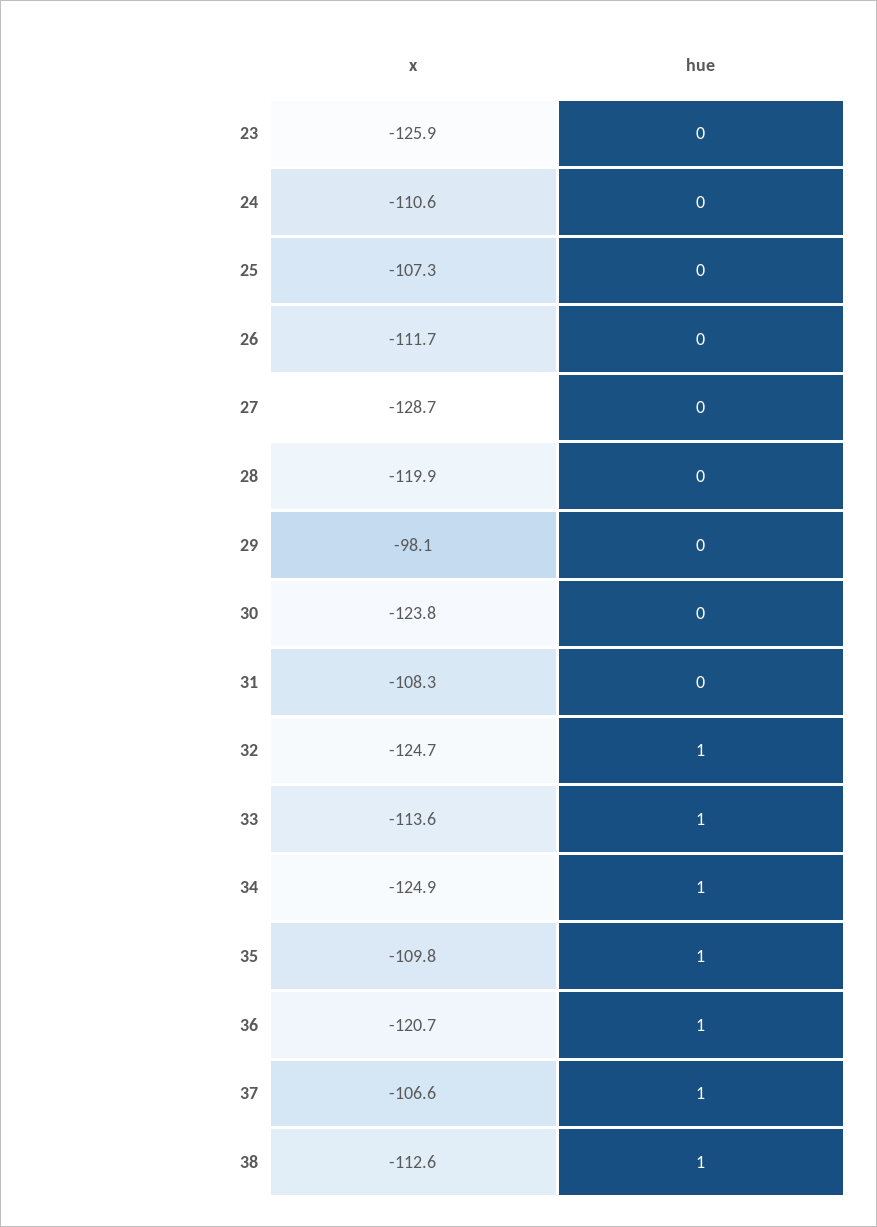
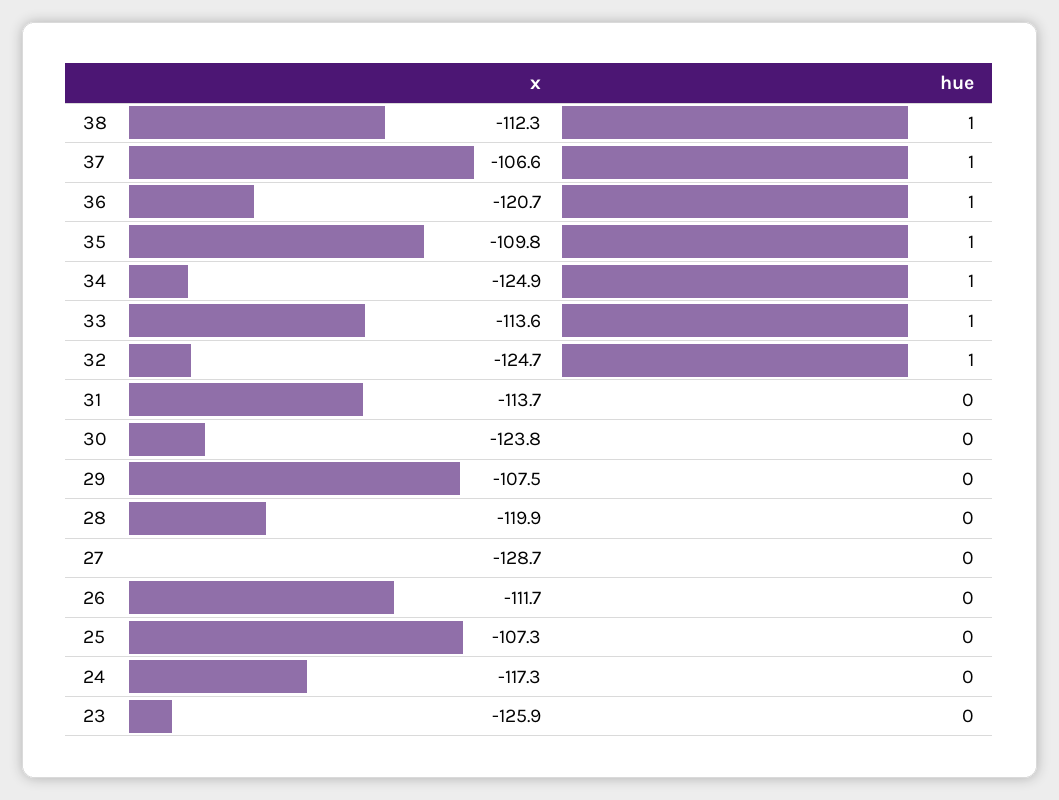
  {
    "x": {
      "23": -125.9,
-     "24": -110.6,
+     "24": -117.3,
      "25": -107.3,
      "26": -111.7,
      "27": -128.7,
      "28": -119.9,
-     "29": -98.1,
+     "29": -107.5,
      "30": -123.8,
-     "31": -108.3,
+     "31": -113.7,
      "32": -124.7,
      "33": -113.6,
      "34": -124.9,
      "35": -109.8,
      "36": -120.7,
      "37": -106.6,
-     "38": -112.6
+     "38": -112.3
    },
    "hue": {
      "23": 0,
      "24": 0,
      "25": 0,
      "26": 0,
      "27": 0,
      "28": 0,
      "29": 0,
      "30": 0,
      "31": 0,
      "32": 1,
      "33": 1,
      "34": 1,
      "35": 1,
      "36": 1,
      "37": 1,
      "38": 1
    }
  }

